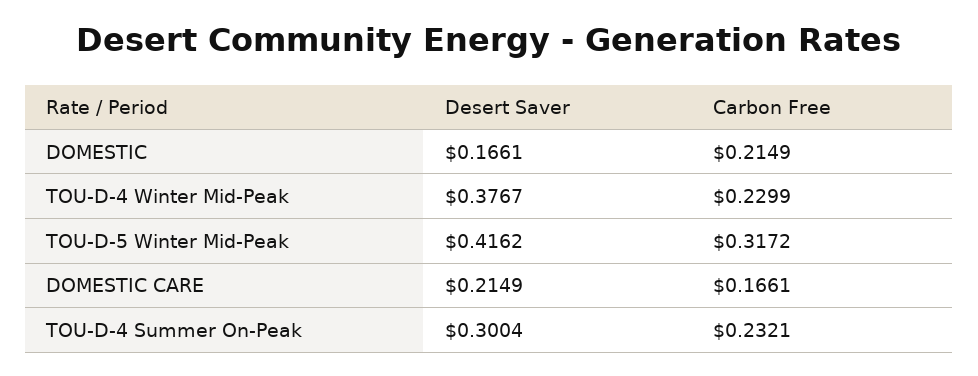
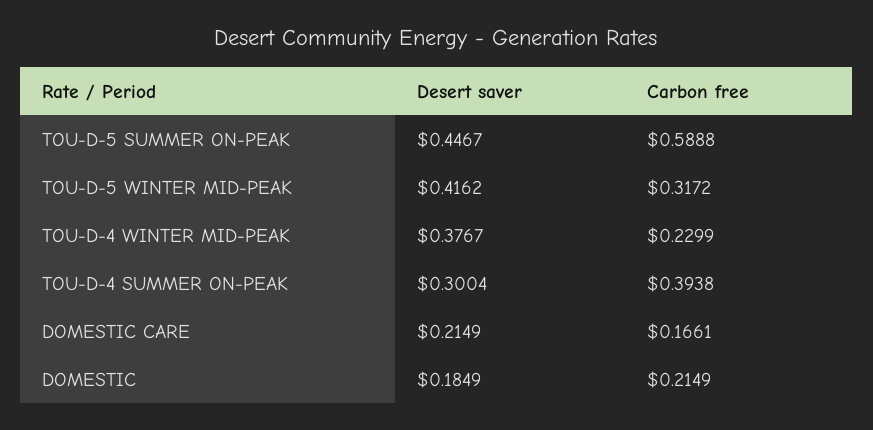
  {
    "Desert Saver": {
-     "DOMESTIC": 0.1661,
+     "DOMESTIC": 0.1849,
      "TOU-D-4 Winter Mid-Peak": 0.3767,
      "TOU-D-5 Winter Mid-Peak": 0.4162,
      "DOMESTIC CARE": 0.2149,
-     "TOU-D-4 Summer On-Peak": 0.3004
+     "TOU-D-4 Summer On-Peak": 0.3004,
+     "TOU-D-5 SUMMER ON-PEAK": 0.4467
    },
    "Carbon Free": {
      "DOMESTIC": 0.2149,
      "TOU-D-4 Winter Mid-Peak": 0.2299,
      "TOU-D-5 Winter Mid-Peak": 0.3172,
      "DOMESTIC CARE": 0.1661,
-     "TOU-D-4 Summer On-Peak": 0.2321
+     "TOU-D-4 Summer On-Peak": 0.3938,
+     "TOU-D-5 SUMMER ON-PEAK": 0.5888
    }
  }

